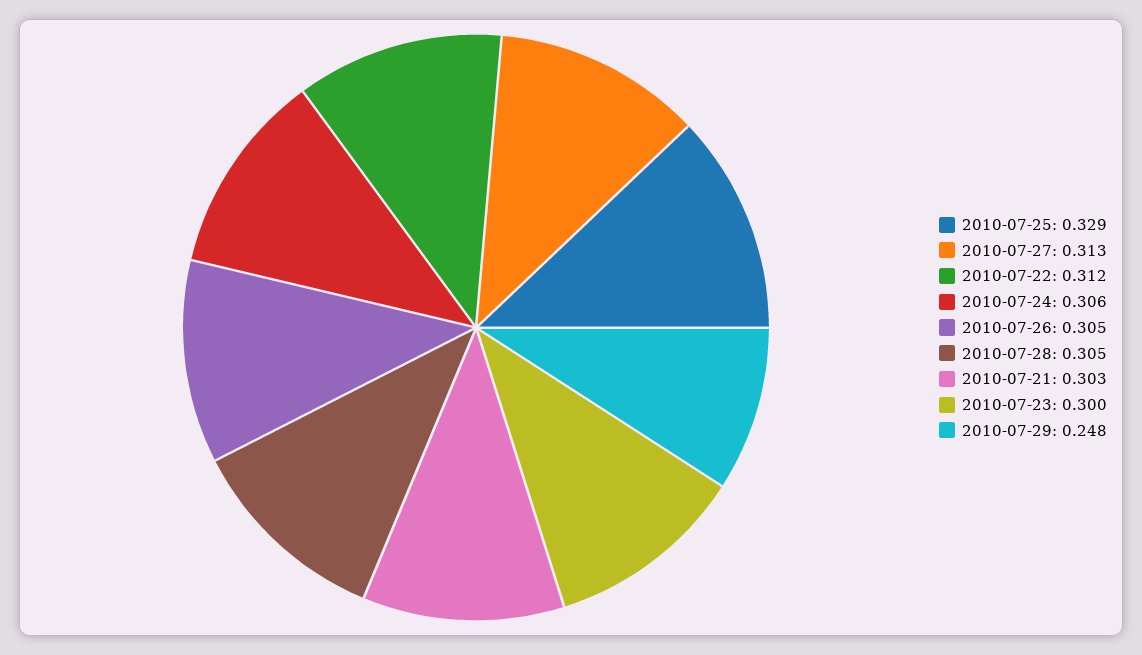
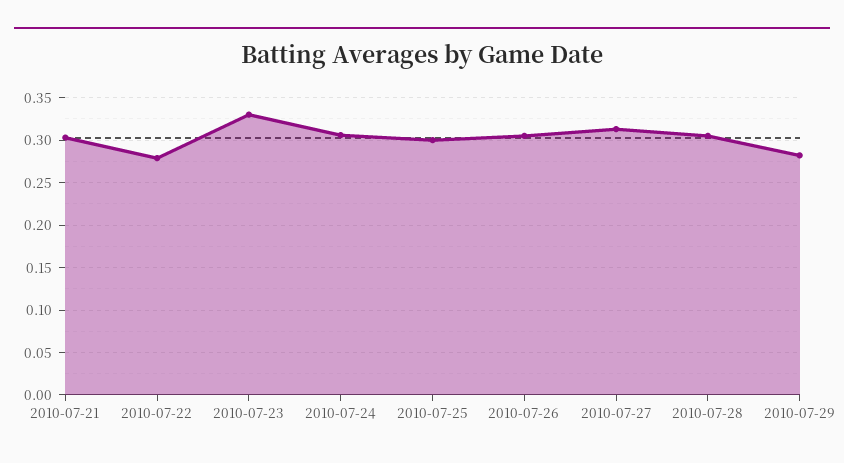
  {
-   "2010-07-25": 0.329,
+   "2010-07-25": 0.3,
    "2010-07-27": 0.313,
-   "2010-07-22": 0.312,
+   "2010-07-22": 0.28,
    "2010-07-24": 0.306,
    "2010-07-26": 0.305,
    "2010-07-28": 0.305,
    "2010-07-21": 0.303,
-   "2010-07-23": 0.3,
+   "2010-07-23": 0.33,
-   "2010-07-29": 0.248
+   "2010-07-29": 0.28
  }

